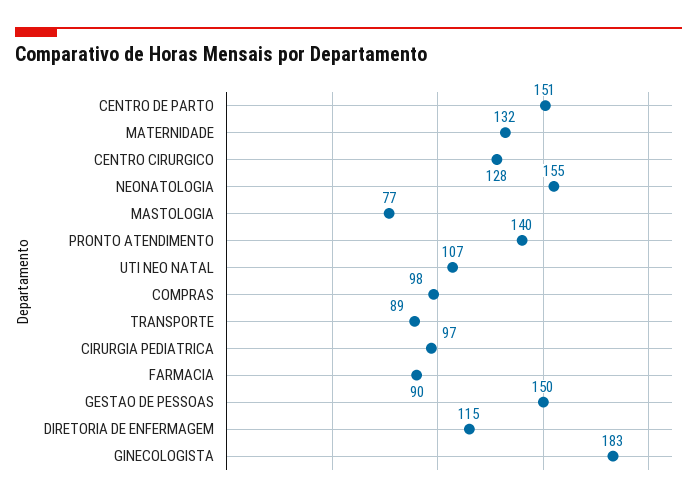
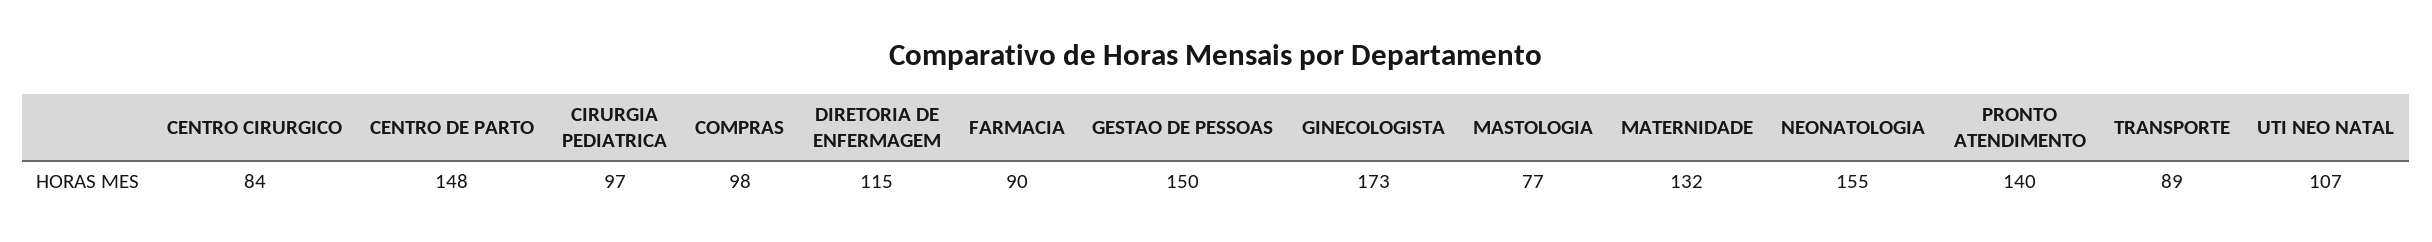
  {
-   "CENTRO DE PARTO": 151,
+   "CENTRO DE PARTO": 148,
    "MATERNIDADE": 132,
-   "CENTRO CIRURGICO": 128,
+   "CENTRO CIRURGICO": 84,
    "NEONATOLOGIA": 155,
    "MASTOLOGIA": 77,
    "PRONTO ATENDIMENTO": 140,
    "UTI NEO NATAL": 107,
    "COMPRAS": 98,
    "TRANSPORTE": 89,
    "CIRURGIA PEDIATRICA": 97,
    "FARMACIA": 90,
    "GESTAO DE PESSOAS": 150,
    "DIRETORIA DE ENFERMAGEM": 115,
-   "GINECOLOGISTA": 183
+   "GINECOLOGISTA": 173
  }

